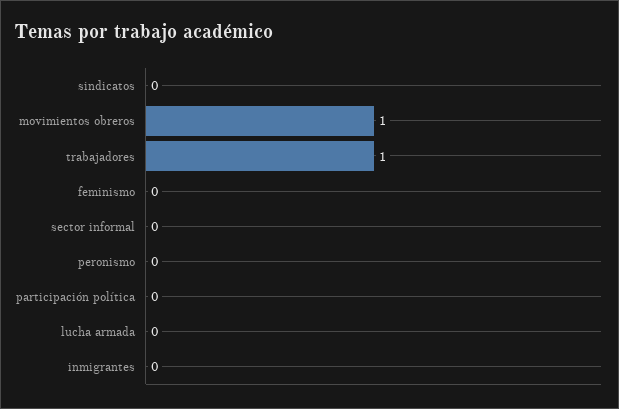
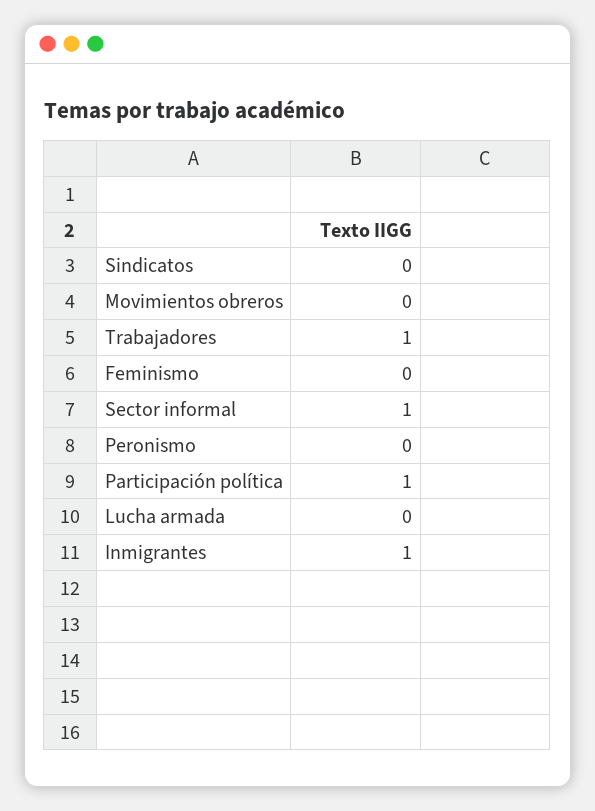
  {
    "sindicatos": 0,
-   "movimientos obreros": 1,
+   "movimientos obreros": 0,
    "trabajadores": 1,
    "feminismo": 0,
-   "sector informal": 0,
+   "sector informal": 1,
    "peronismo": 0,
-   "participación política": 0,
+   "participación política": 1,
    "lucha armada": 0,
-   "inmigrantes": 0
+   "inmigrantes": 1
  }

